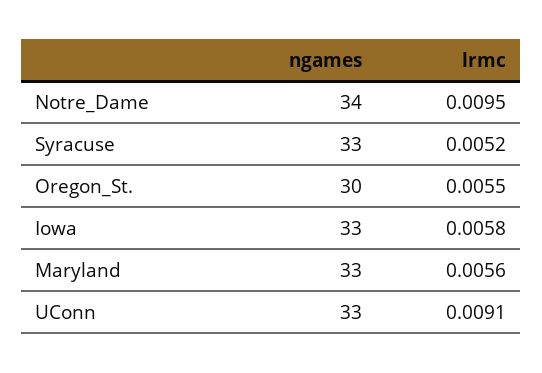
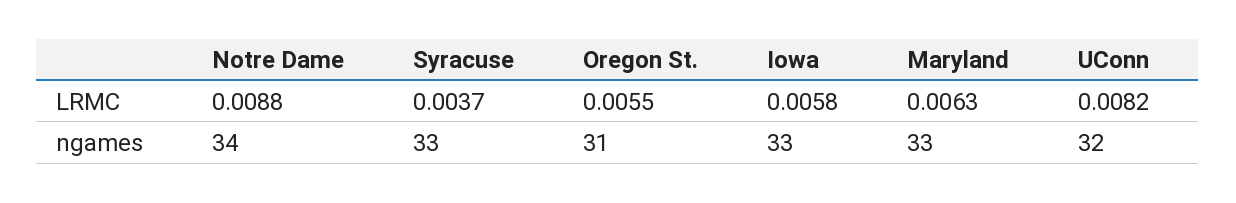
  {
    "ngames": {
      "Notre_Dame": 34,
      "Syracuse": 33,
-     "Oregon_St.": 30,
+     "Oregon_St.": 31,
      "Iowa": 33,
      "Maryland": 33,
-     "UConn": 33
+     "UConn": 32
    },
    "lrmc": {
-     "Notre_Dame": 0.0095,
+     "Notre_Dame": 0.0088,
-     "Syracuse": 0.0052,
+     "Syracuse": 0.0037,
      "Oregon_St.": 0.0055,
      "Iowa": 0.0058,
-     "Maryland": 0.0056,
+     "Maryland": 0.0063,
-     "UConn": 0.0091
+     "UConn": 0.0082
    }
  }

